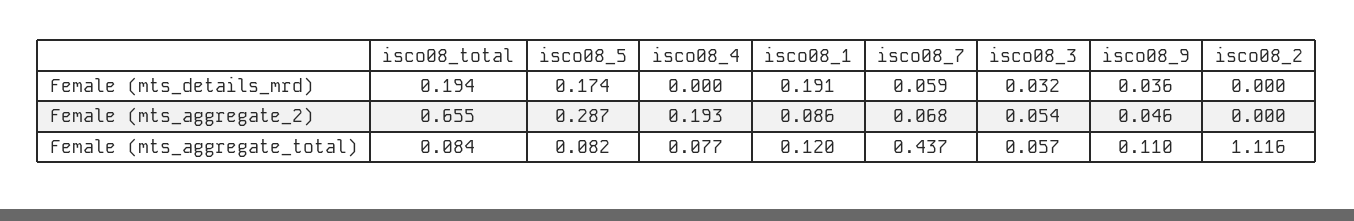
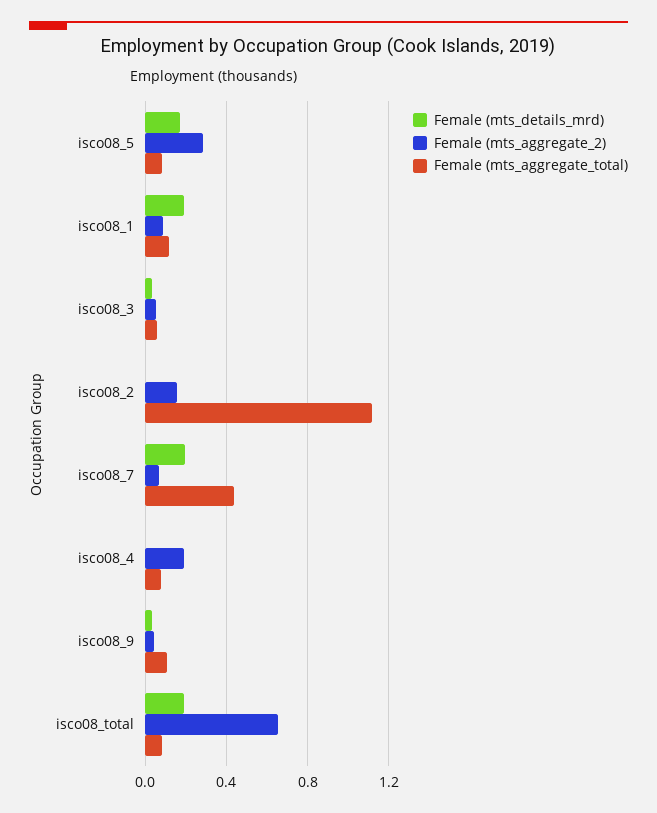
  {
    "Female (mts_details_mrd)": {
      "isco08_total": 0.194,
      "isco08_5": 0.174,
      "isco08_4": 0,
      "isco08_1": 0.191,
-     "isco08_7": 0.059,
+     "isco08_7": 0.2,
      "isco08_3": 0.032,
      "isco08_9": 0.036,
      "isco08_2": 0
    },
    "Female (mts_aggregate_2)": {
      "isco08_total": 0.655,
      "isco08_5": 0.287,
      "isco08_4": 0.193,
      "isco08_1": 0.086,
      "isco08_7": 0.068,
      "isco08_3": 0.054,
      "isco08_9": 0.046,
-     "isco08_2": 0
+     "isco08_2": 0.15
    },
    "Female (mts_aggregate_total)": {
      "isco08_total": 0.084,
      "isco08_5": 0.082,
      "isco08_4": 0.077,
      "isco08_1": 0.12,
      "isco08_7": 0.437,
      "isco08_3": 0.057,
      "isco08_9": 0.11,
      "isco08_2": 1.116
    }
  }

